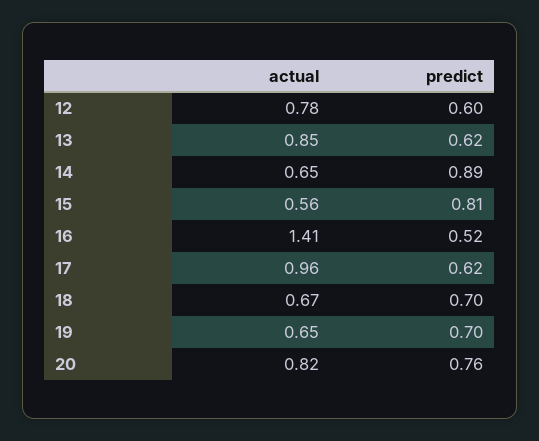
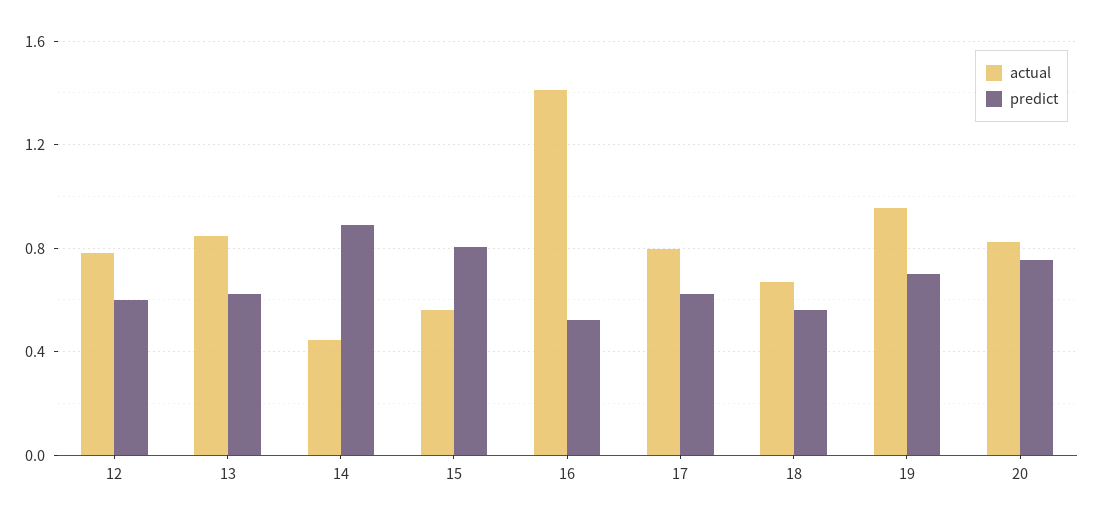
  {
    "actual": {
      "12": 0.78,
      "13": 0.85,
-     "14": 0.65,
+     "14": 0.45,
      "15": 0.56,
      "16": 1.41,
-     "17": 0.96,
+     "17": 0.8,
      "18": 0.67,
-     "19": 0.65,
+     "19": 0.95,
      "20": 0.82
    },
    "predict": {
      "12": 0.6,
      "13": 0.62,
      "14": 0.89,
      "15": 0.81,
      "16": 0.52,
      "17": 0.62,
-     "18": 0.7,
+     "18": 0.55,
      "19": 0.7,
      "20": 0.76
    }
  }

